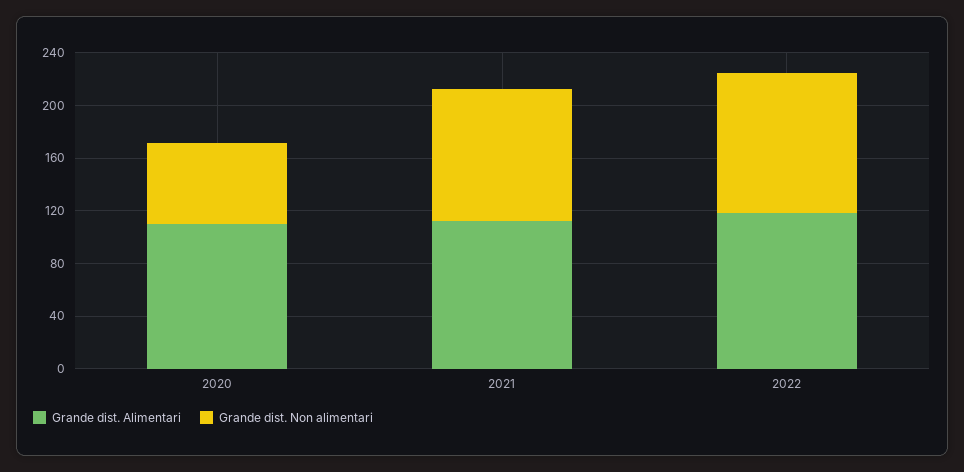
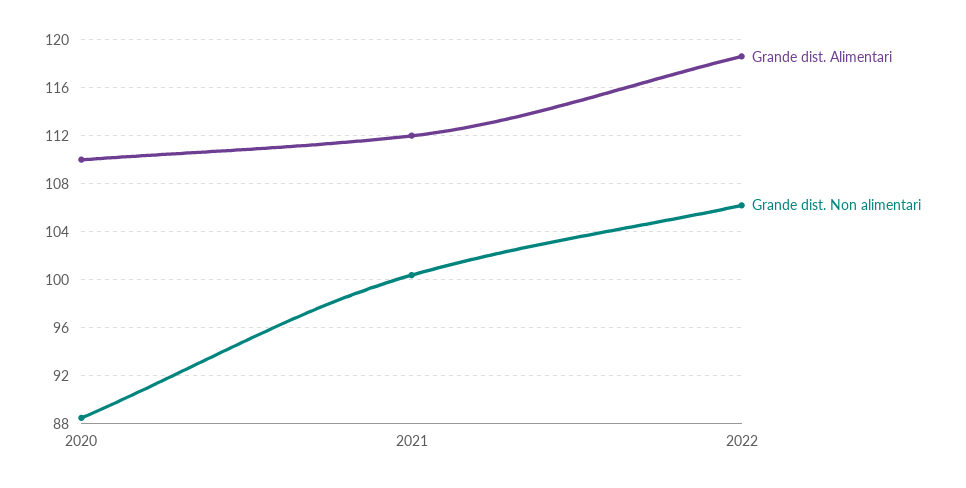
  {
    "Grande dist. Alimentari": {
      "2020": 110,
      "2021": 112,
      "2022": 118.5
    },
    "Grande dist. Non alimentari": {
-     "2020": 60,
+     "2020": 88.5,
      "2021": 100.5,
      "2022": 106
    }
  }

